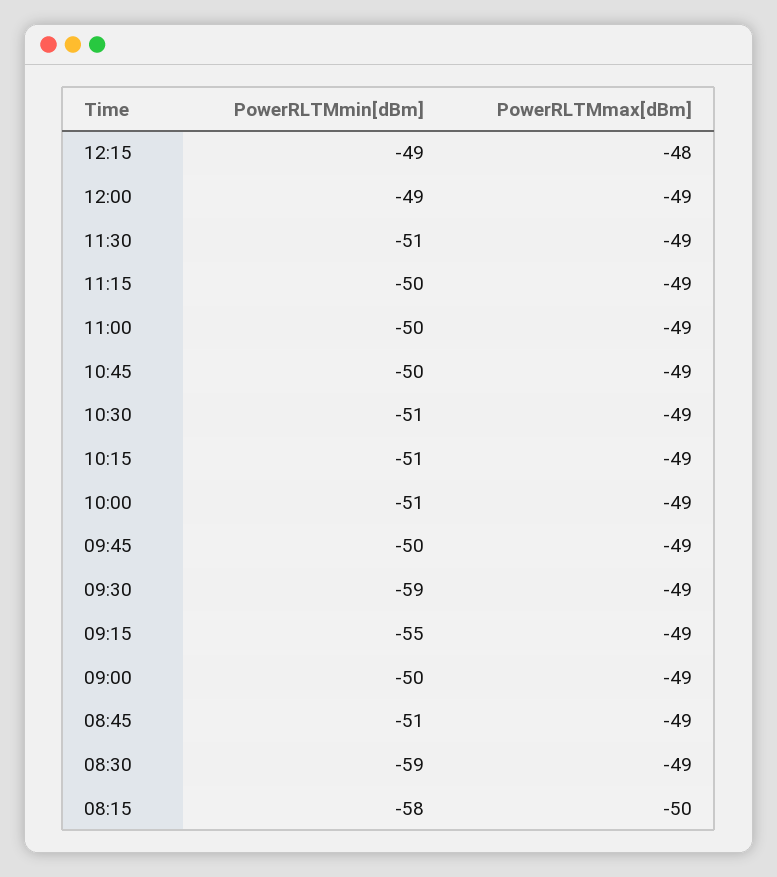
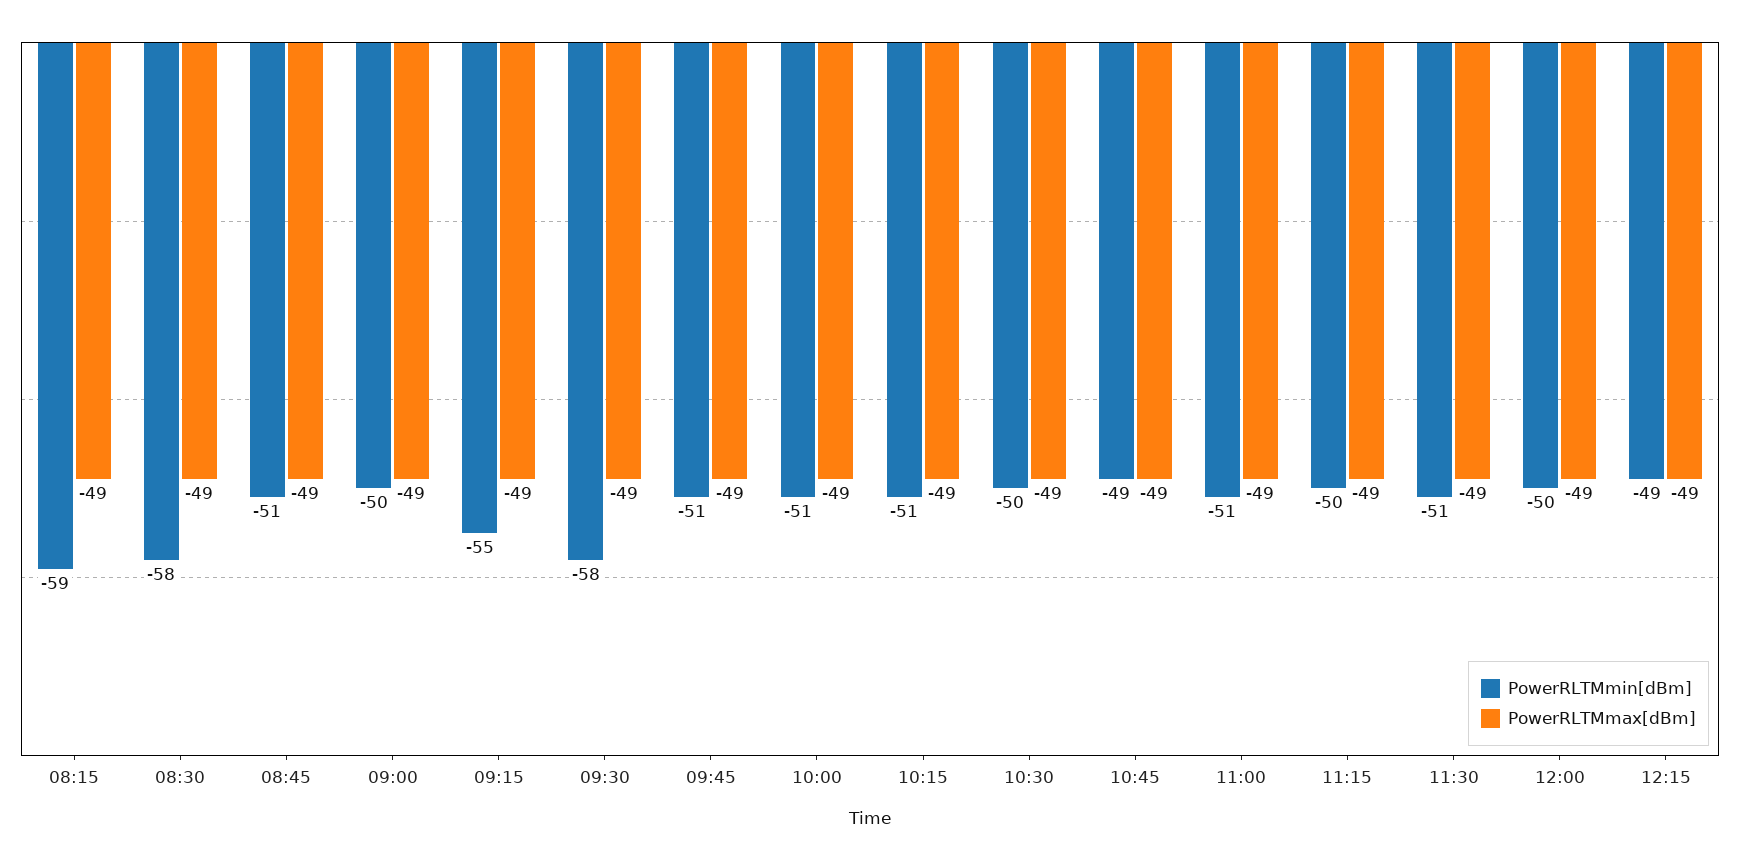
  {
    "PowerRLTMmin[dBm]": {
      "12:15": -49,
-     "12:00": -49,
+     "12:00": -50,
      "11:30": -51,
      "11:15": -50,
-     "11:00": -50,
+     "11:00": -51,
-     "10:45": -50,
+     "10:45": -49,
-     "10:30": -51,
+     "10:30": -50,
      "10:15": -51,
      "10:00": -51,
-     "09:45": -50,
+     "09:45": -51,
-     "09:30": -59,
+     "09:30": -58,
      "09:15": -55,
      "09:00": -50,
      "08:45": -51,
-     "08:30": -59,
+     "08:30": -58,
-     "08:15": -58
+     "08:15": -59
    },
    "PowerRLTMmax[dBm]": {
-     "12:15": -48,
+     "12:15": -49,
      "12:00": -49,
      "11:30": -49,
      "11:15": -49,
      "11:00": -49,
      "10:45": -49,
      "10:30": -49,
      "10:15": -49,
      "10:00": -49,
      "09:45": -49,
      "09:30": -49,
      "09:15": -49,
      "09:00": -49,
      "08:45": -49,
      "08:30": -49,
-     "08:15": -50
+     "08:15": -49
    }
  }

